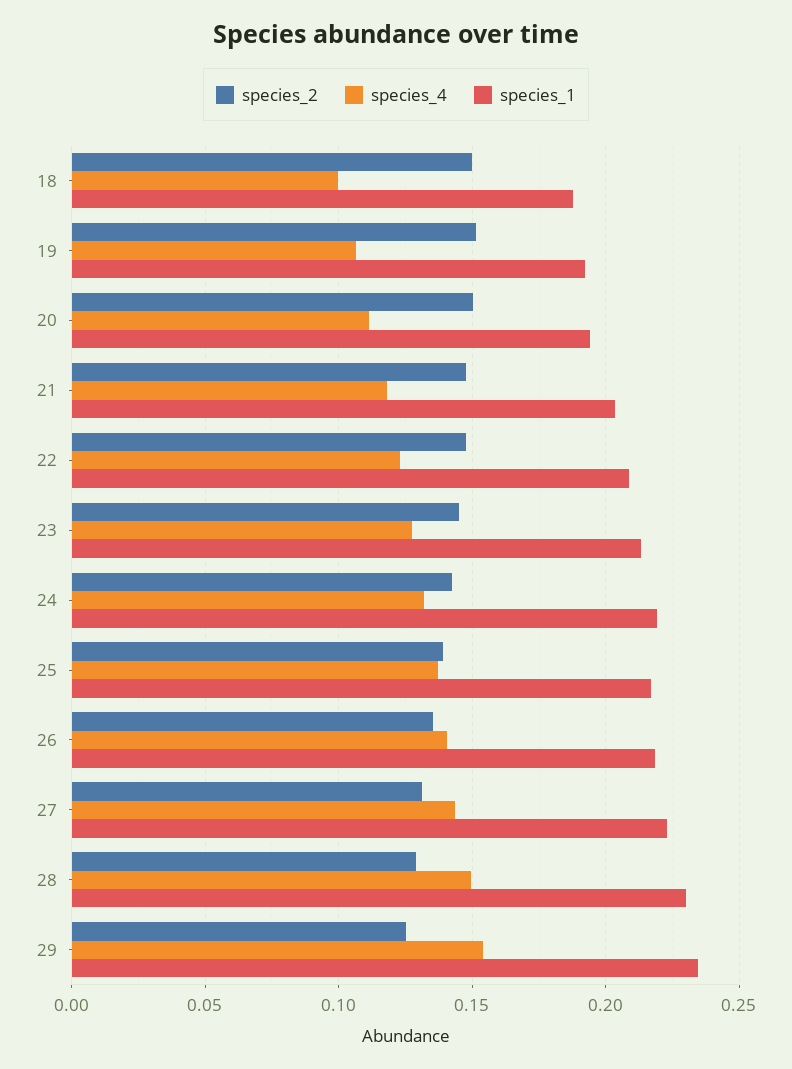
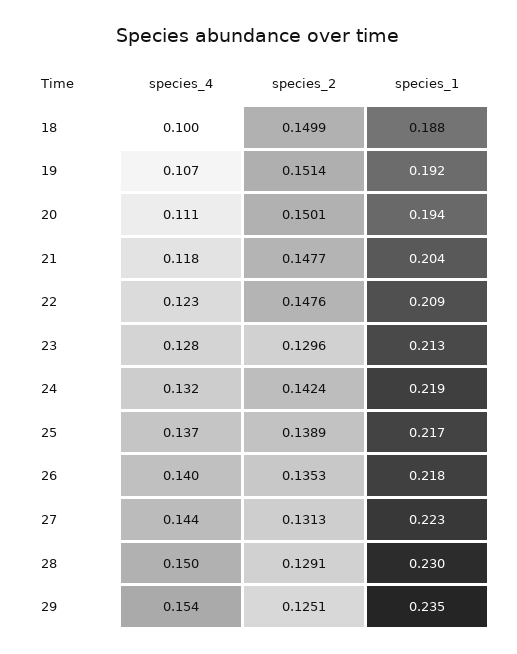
  {
    "species_2": {
      "18": 0.1499,
      "19": 0.1514,
      "20": 0.1501,
      "21": 0.1477,
      "22": 0.1476,
-     "23": 0.145,
+     "23": 0.1296,
      "24": 0.1424,
      "25": 0.1389,
      "26": 0.1353,
      "27": 0.1313,
      "28": 0.1291,
      "29": 0.1251
    },
    "species_4": {
      "18": 0.1,
      "19": 0.107,
      "20": 0.111,
      "21": 0.118,
      "22": 0.123,
      "23": 0.128,
      "24": 0.132,
      "25": 0.137,
      "26": 0.14,
      "27": 0.144,
      "28": 0.15,
      "29": 0.154
    },
    "species_1": {
      "18": 0.188,
      "19": 0.192,
      "20": 0.194,
      "21": 0.204,
      "22": 0.209,
      "23": 0.213,
      "24": 0.219,
      "25": 0.217,
      "26": 0.218,
      "27": 0.223,
      "28": 0.23,
      "29": 0.235
    }
  }

